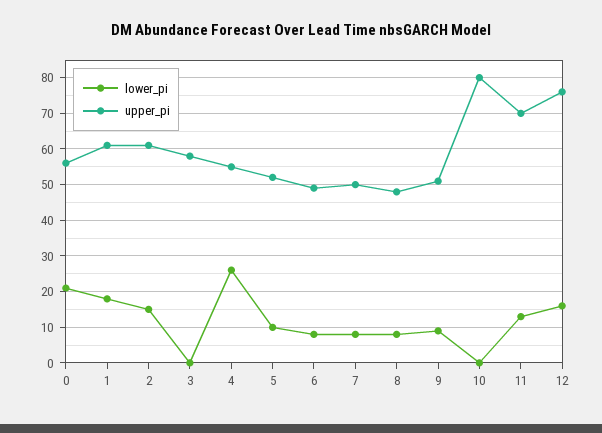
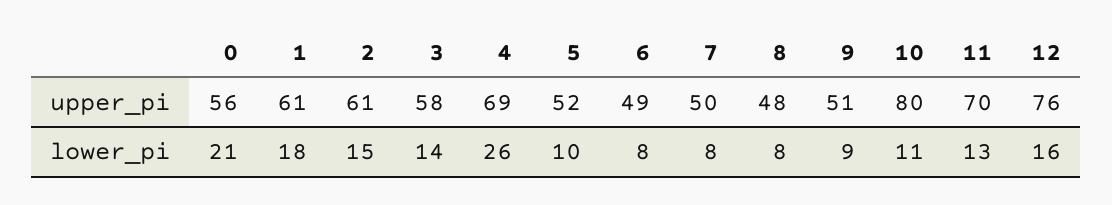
  {
    "lower_pi": {
      "0": 21,
      "1": 18,
      "2": 15,
-     "3": 0,
+     "3": 14,
      "4": 26,
      "5": 10,
      "6": 8,
      "7": 8,
      "8": 8,
      "9": 9,
-     "10": 0,
+     "10": 11,
      "11": 13,
      "12": 16
    },
    "upper_pi": {
      "0": 56,
      "1": 61,
      "2": 61,
      "3": 58,
-     "4": 55,
+     "4": 69,
      "5": 52,
      "6": 49,
      "7": 50,
      "8": 48,
      "9": 51,
      "10": 80,
      "11": 70,
      "12": 76
    }
  }

